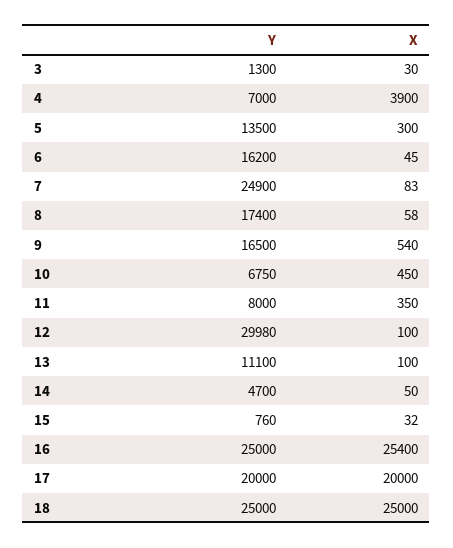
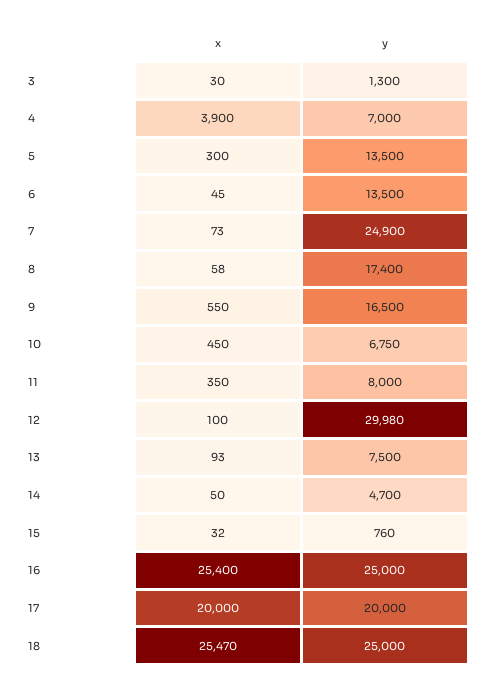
  {
    "Y": {
      "3": 1300,
      "4": 7000,
      "5": 13500,
-     "6": 16200,
+     "6": 13500,
      "7": 24900,
      "8": 17400,
      "9": 16500,
      "10": 6750,
      "11": 8000,
      "12": 29980,
-     "13": 11100,
+     "13": 7500,
      "14": 4700,
      "15": 760,
      "16": 25000,
      "17": 20000,
      "18": 25000
    },
    "X": {
      "3": 30,
      "4": 3900,
      "5": 300,
      "6": 45,
-     "7": 83,
+     "7": 73,
      "8": 58,
-     "9": 540,
+     "9": 550,
      "10": 450,
      "11": 350,
      "12": 100,
-     "13": 100,
+     "13": 93,
      "14": 50,
      "15": 32,
      "16": 25400,
      "17": 20000,
-     "18": 25000
+     "18": 25470
    }
  }

